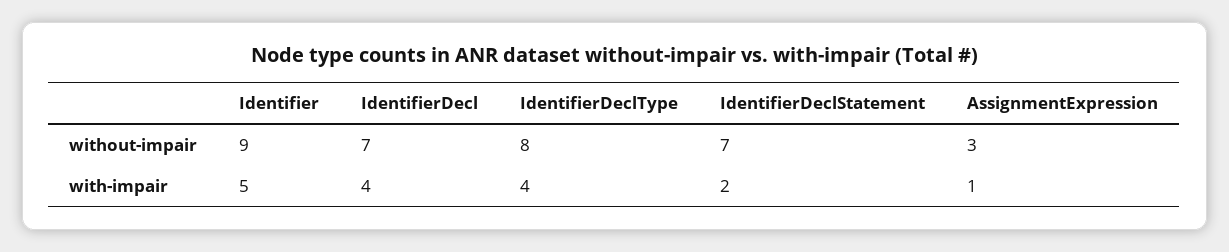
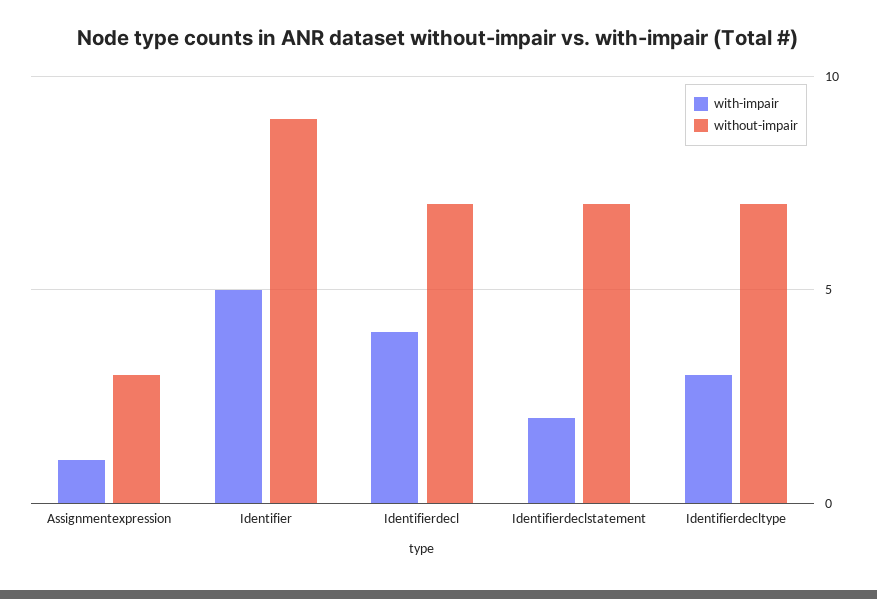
  {
    "without-impair": {
      "Identifier": 9,
      "IdentifierDecl": 7,
-     "IdentifierDeclType": 8,
+     "IdentifierDeclType": 7,
      "IdentifierDeclStatement": 7,
      "AssignmentExpression": 3
    },
    "with-impair": {
      "Identifier": 5,
      "IdentifierDecl": 4,
-     "IdentifierDeclType": 4,
+     "IdentifierDeclType": 3,
      "IdentifierDeclStatement": 2,
      "AssignmentExpression": 1
    }
  }

